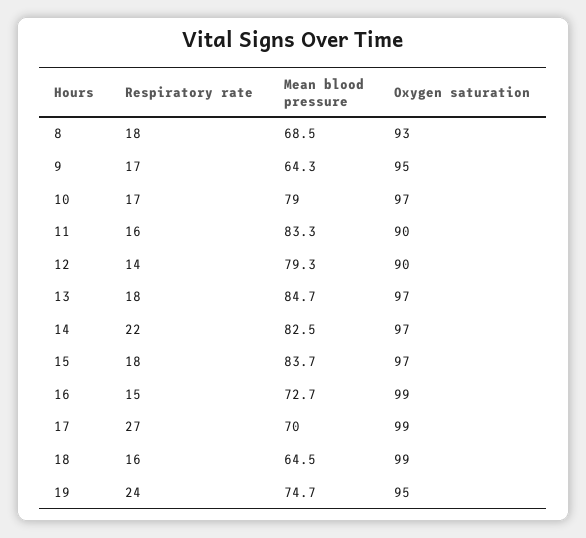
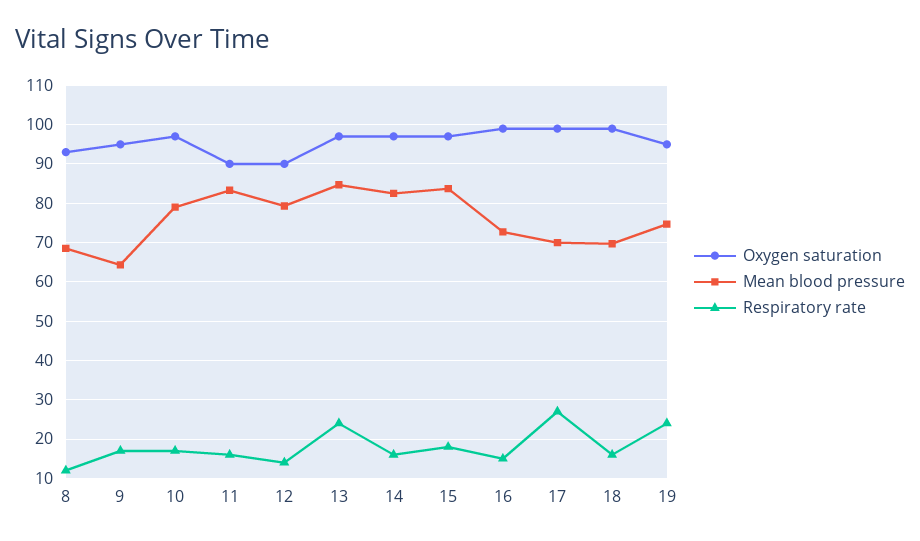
  {
    "Respiratory rate": {
-     "8": 18,
+     "8": 12,
      "9": 17,
      "10": 17,
      "11": 16,
      "12": 14,
-     "13": 18,
+     "13": 24,
-     "14": 22,
+     "14": 16,
      "15": 18,
      "16": 15,
      "17": 27,
      "18": 16,
      "19": 24
    },
    "Mean blood pressure": {
      "8": 68.5,
      "9": 64.3,
      "10": 79,
      "11": 83.3,
      "12": 79.3,
      "13": 84.7,
      "14": 82.5,
      "15": 83.7,
      "16": 72.7,
      "17": 70,
-     "18": 64.5,
+     "18": 70,
      "19": 74.7
    },
    "Oxygen saturation": {
      "8": 93,
      "9": 95,
      "10": 97,
      "11": 90,
      "12": 90,
      "13": 97,
      "14": 97,
      "15": 97,
      "16": 99,
      "17": 99,
      "18": 99,
      "19": 95
    }
  }

